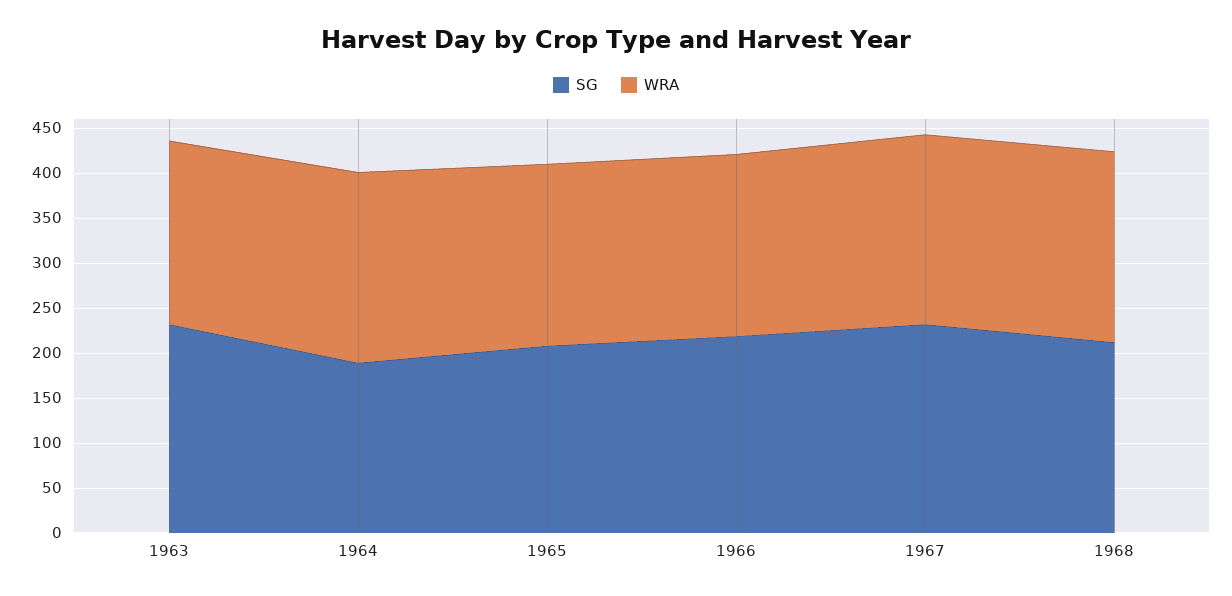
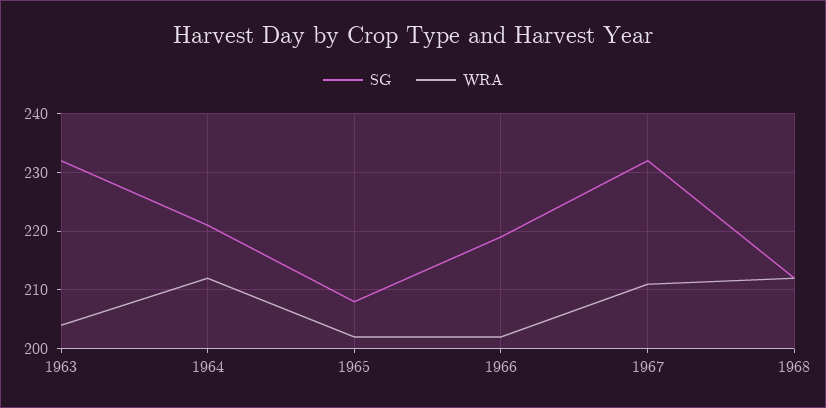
  {
    "SG": {
      "1963": 230,
-     "1964": 190,
+     "1964": 220,
      "1965": 210,
      "1966": 220,
      "1967": 230,
      "1968": 210
    },
    "WRA": {
      "1963": 205,
      "1964": 210,
      "1965": 200,
      "1966": 200,
      "1967": 210,
      "1968": 210
    }
  }

